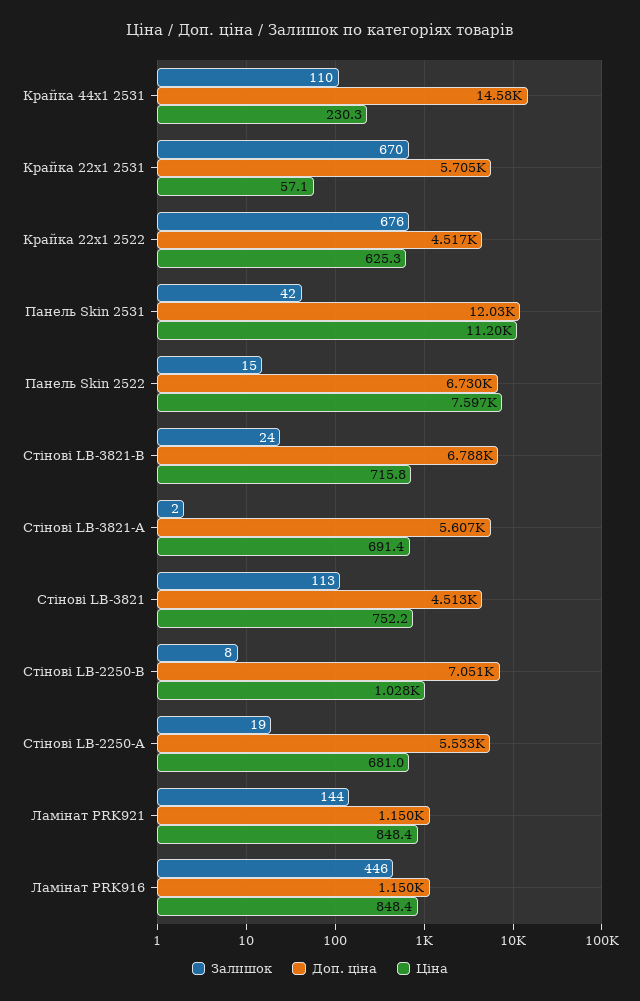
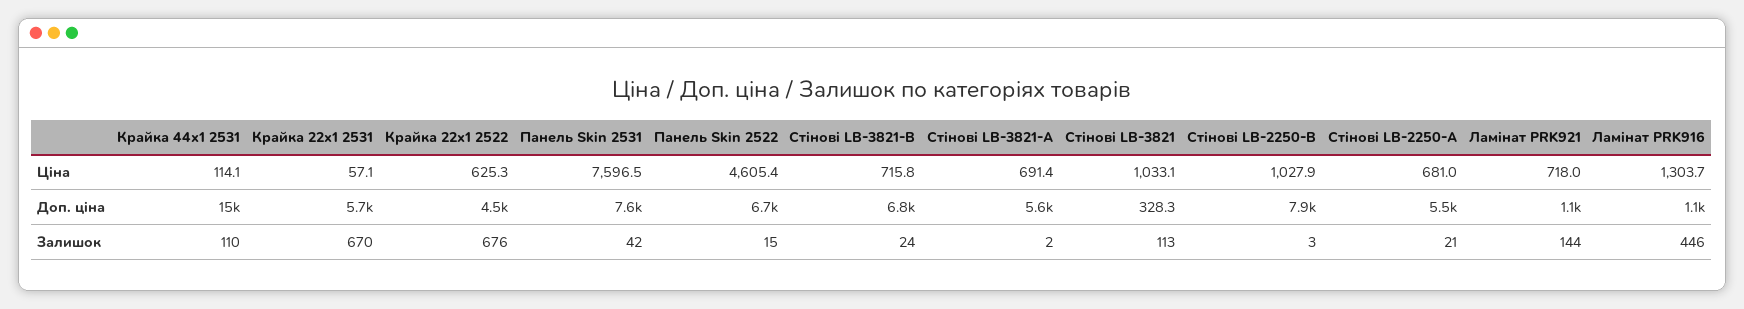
  {
    "Залишок": {
      "Крайка 44x1 2531": 110,
      "Крайка 22x1 2531": 670,
      "Крайка 22x1 2522": 676,
      "Панель Skin 2531": 42,
      "Панель Skin 2522": 15,
      "Стінові LB-3821-В": 24,
      "Стінові LB-3821-А": 2,
      "Стінові LB-3821": 113,
-     "Стінові LB-2250-В": 8,
+     "Стінові LB-2250-В": 3,
-     "Стінові LB-2250-А": 19,
+     "Стінові LB-2250-А": 21,
      "Ламінат PRK921": 144,
      "Ламінат PRK916": 446
    },
    "Доп. ціна": {
      "Крайка 44x1 2531": 14580,
      "Крайка 22x1 2531": 5705,
      "Крайка 22x1 2522": 4517,
-     "Панель Skin 2531": 12030,
+     "Панель Skin 2531": 7600,
      "Панель Skin 2522": 6730,
      "Стінові LB-3821-В": 6788,
      "Стінові LB-3821-А": 5607,
-     "Стінові LB-3821": 4513,
+     "Стінові LB-3821": 328.3,
-     "Стінові LB-2250-В": 7051,
+     "Стінові LB-2250-В": 7900,
      "Стінові LB-2250-А": 5533,
      "Ламінат PRK921": 1150,
      "Ламінат PRK916": 1150
    },
    "Ціна": {
-     "Крайка 44x1 2531": 230.3,
+     "Крайка 44x1 2531": 114.1,
      "Крайка 22x1 2531": 57.1,
      "Крайка 22x1 2522": 625.3,
-     "Панель Skin 2531": 11200,
+     "Панель Skin 2531": 7596.5,
-     "Панель Skin 2522": 7597,
+     "Панель Skin 2522": 4605.4,
      "Стінові LB-3821-В": 715.8,
      "Стінові LB-3821-А": 691.4,
-     "Стінові LB-3821": 752.2,
+     "Стінові LB-3821": 1033.1,
      "Стінові LB-2250-В": 1027.9,
      "Стінові LB-2250-А": 681,
-     "Ламінат PRK921": 848.4,
+     "Ламінат PRK921": 718,
-     "Ламінат PRK916": 848.4
+     "Ламінат PRK916": 1303.7
    }
  }

